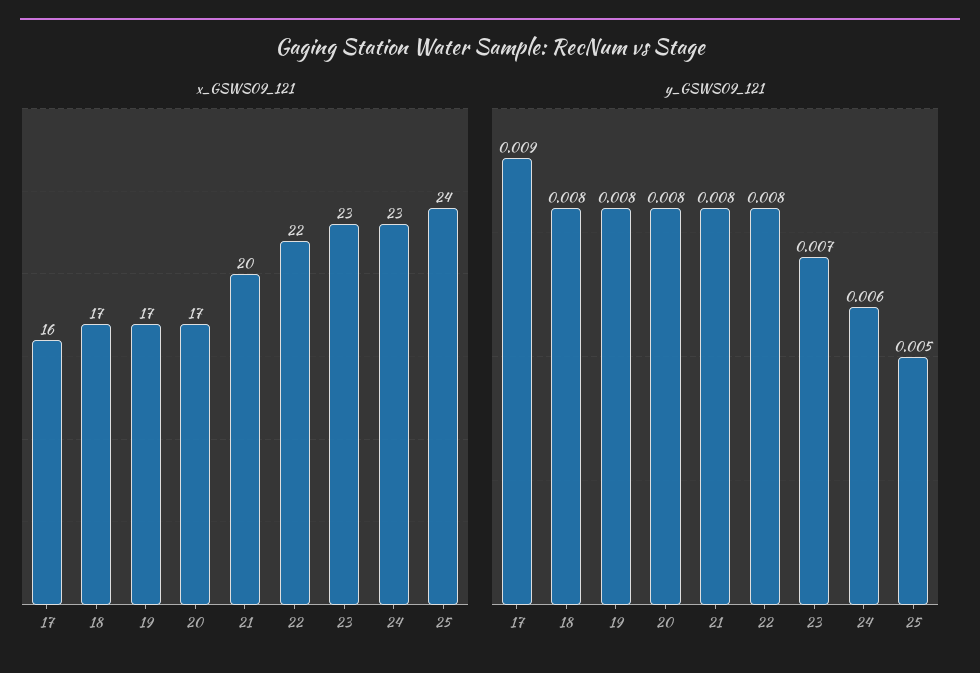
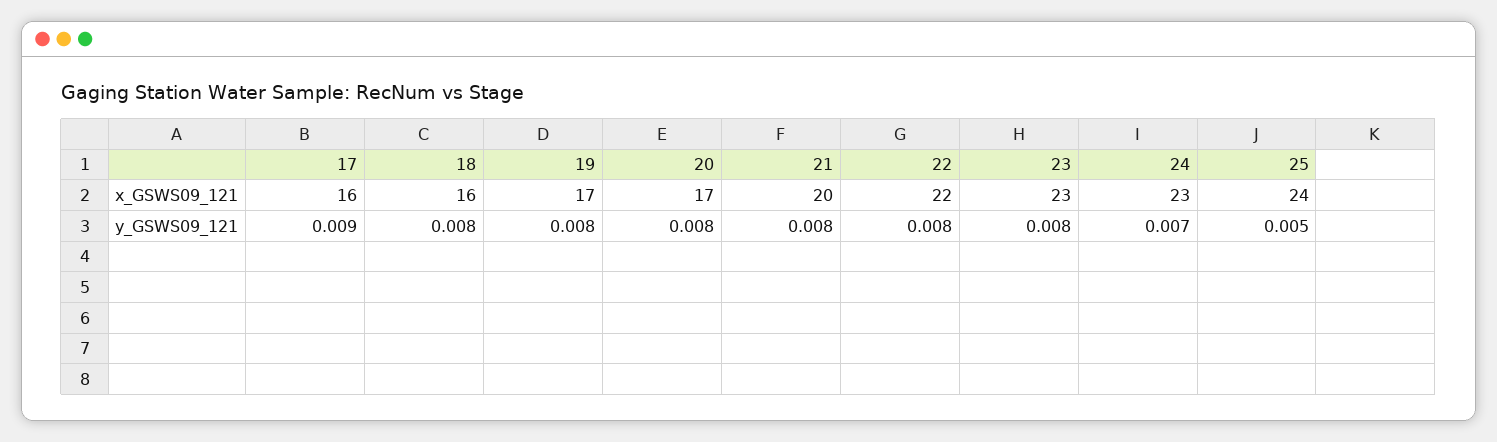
  {
    "x_GSWS09_121": {
      "17": 16,
-     "18": 17,
+     "18": 16,
      "19": 17,
      "20": 17,
      "21": 20,
      "22": 22,
      "23": 23,
      "24": 23,
      "25": 24
    },
    "y_GSWS09_121": {
      "17": 0.009,
      "18": 0.008,
      "19": 0.008,
      "20": 0.008,
      "21": 0.008,
      "22": 0.008,
-     "23": 0.007,
+     "23": 0.008,
-     "24": 0.006,
+     "24": 0.007,
      "25": 0.005
    }
  }

